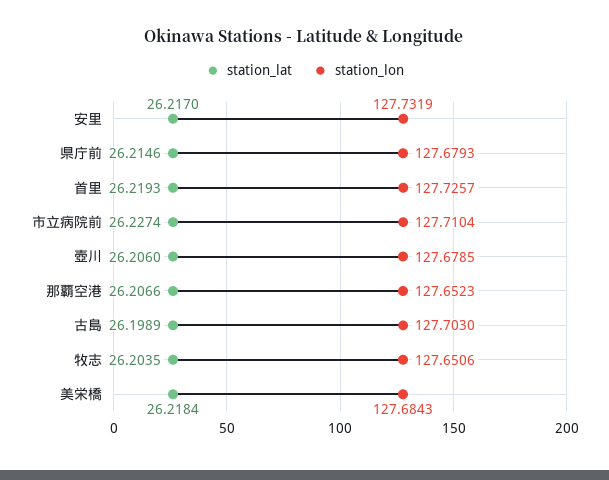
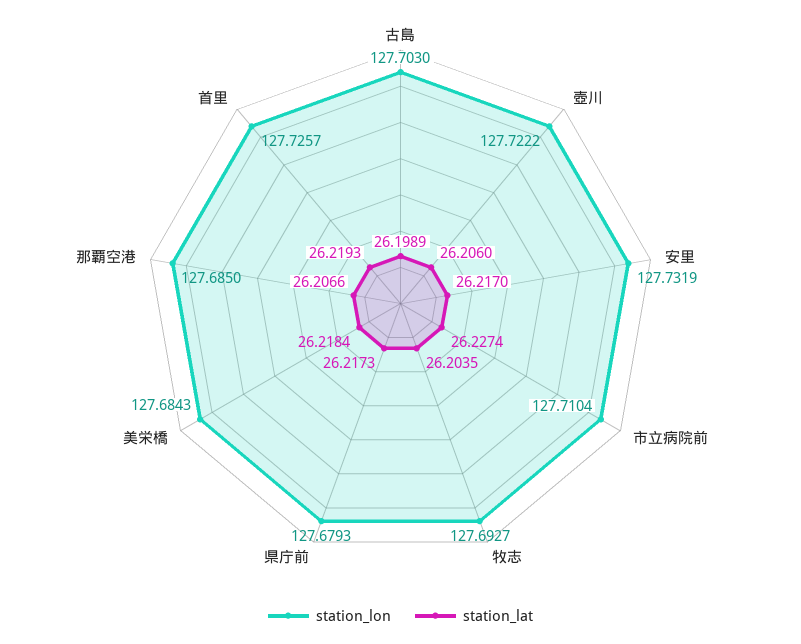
  {
    "station_lat": {
      "安里": 26.217,
-     "県庁前": 26.2146,
+     "県庁前": 26.2173,
      "首里": 26.2193,
      "市立病院前": 26.2274,
      "壺川": 26.206,
      "那覇空港": 26.2066,
      "古島": 26.1989,
      "牧志": 26.2035,
      "美栄橋": 26.2184
    },
    "station_lon": {
      "安里": 127.7319,
      "県庁前": 127.6793,
      "首里": 127.7257,
      "市立病院前": 127.7104,
-     "壺川": 127.6785,
+     "壺川": 127.7222,
-     "那覇空港": 127.6523,
+     "那覇空港": 127.685,
      "古島": 127.703,
-     "牧志": 127.6506,
+     "牧志": 127.6927,
      "美栄橋": 127.6843
    }
  }

